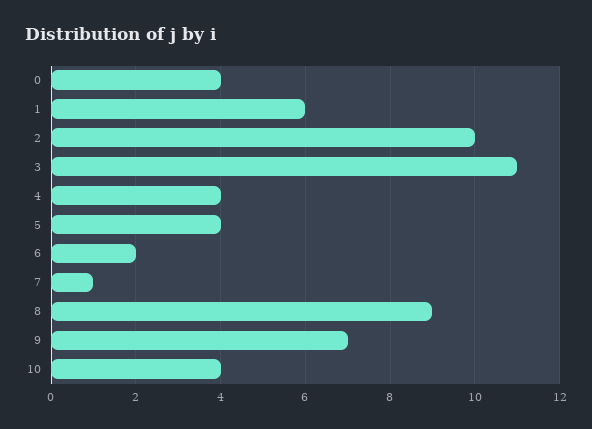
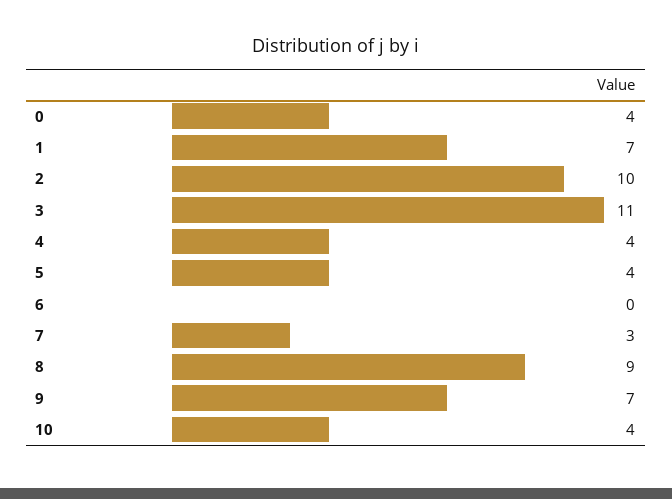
  {
    "0": 4,
-   "1": 6,
+   "1": 7,
    "2": 10,
    "3": 11,
    "4": 4,
    "5": 4,
-   "6": 2,
+   "6": 0,
-   "7": 1,
+   "7": 3,
    "8": 9,
    "9": 7,
    "10": 4
  }

